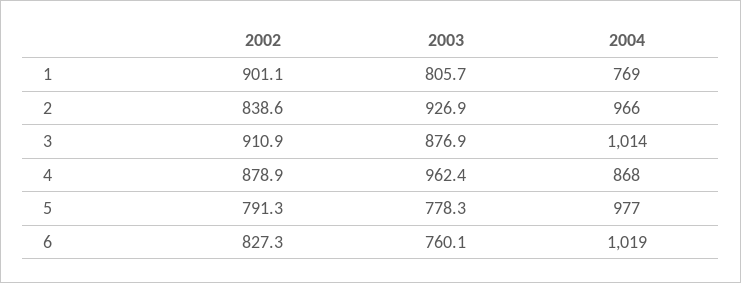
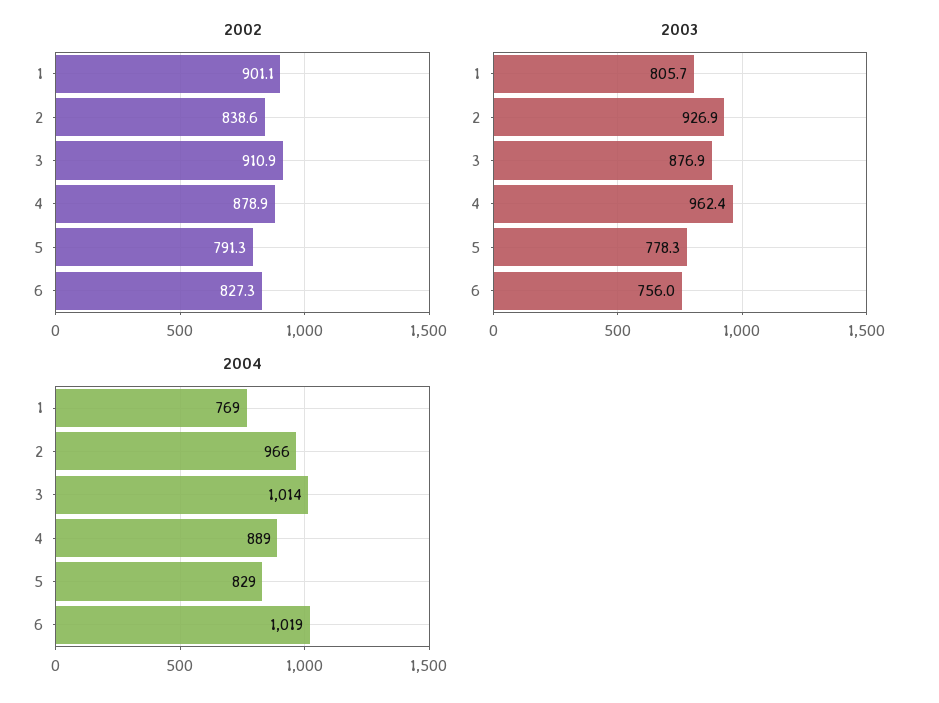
  {
    "2002": {
      "1": 901.1,
      "2": 838.6,
      "3": 910.9,
      "4": 878.9,
      "5": 791.3,
      "6": 827.3
    },
    "2003": {
      "1": 805.7,
      "2": 926.9,
      "3": 876.9,
      "4": 962.4,
      "5": 778.3,
-     "6": 760.1
+     "6": 756
    },
    "2004": {
      "1": 769,
      "2": 966,
      "3": 1014,
-     "4": 868,
+     "4": 889,
-     "5": 977,
+     "5": 829,
      "6": 1019
    }
  }

